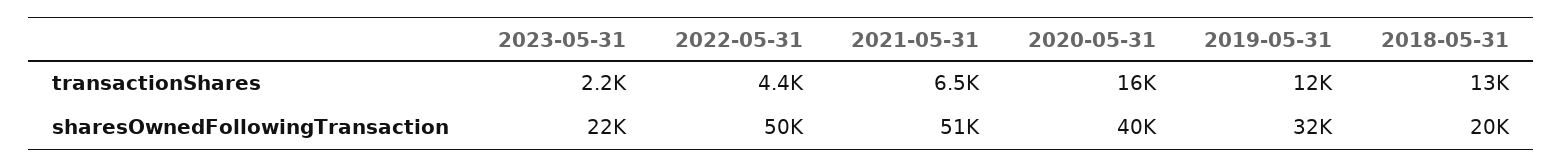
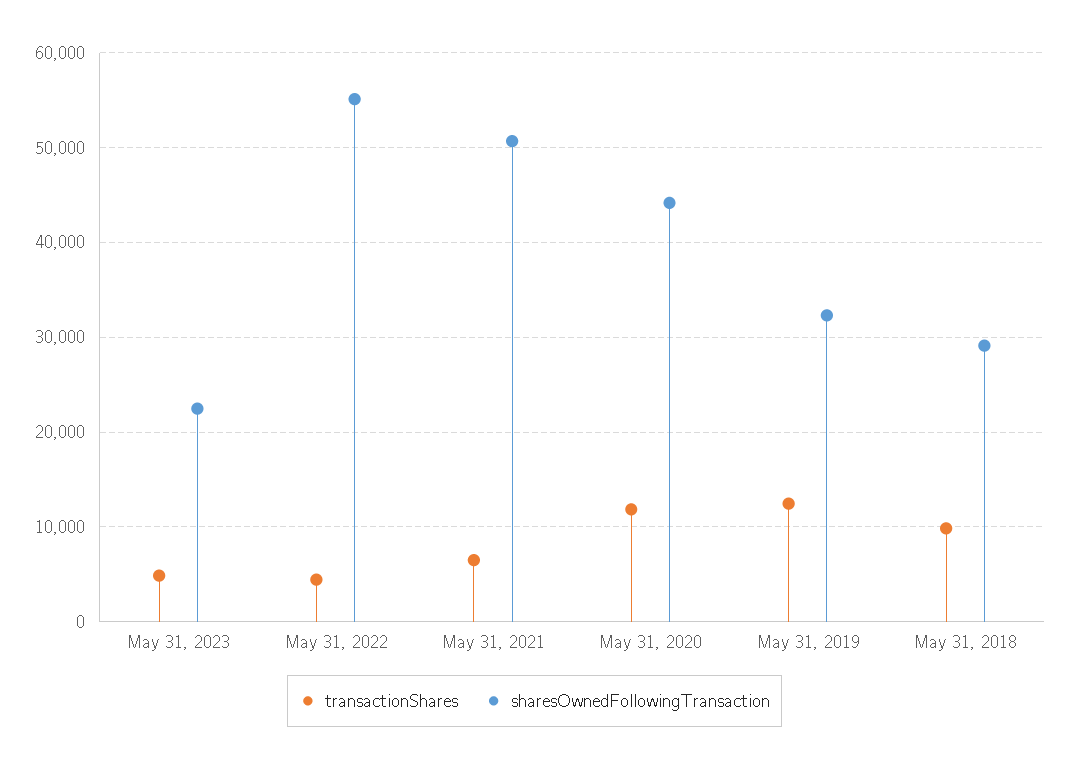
  {
    "transactionShares": {
-     "2023-05-31": 2200,
+     "2023-05-31": 5000,
      "2022-05-31": 4400,
      "2021-05-31": 6500,
-     "2020-05-31": 16000,
+     "2020-05-31": 12000,
      "2019-05-31": 12000,
-     "2018-05-31": 13000
+     "2018-05-31": 10000
    },
    "sharesOwnedFollowingTransaction": {
      "2023-05-31": 22000,
-     "2022-05-31": 50000,
+     "2022-05-31": 55000,
      "2021-05-31": 51000,
-     "2020-05-31": 40000,
+     "2020-05-31": 44000,
      "2019-05-31": 32000,
-     "2018-05-31": 20000
+     "2018-05-31": 29000
    }
  }

